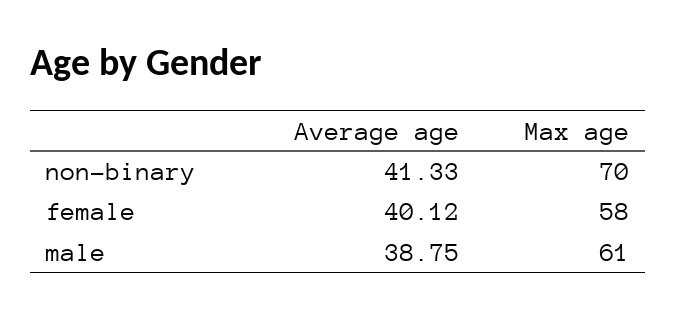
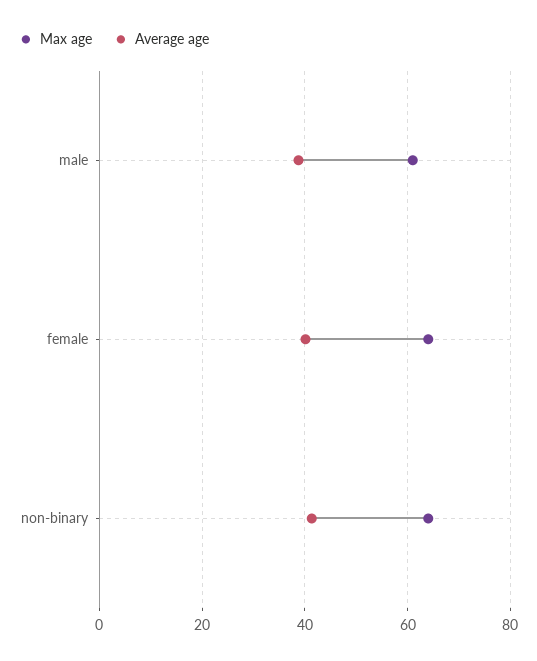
  {
    "Average age": {
      "non-binary": 41.33,
      "female": 40.12,
      "male": 38.75
    },
    "Max age": {
-     "non-binary": 70,
+     "non-binary": 64,
-     "female": 58,
+     "female": 64,
      "male": 61
    }
  }

